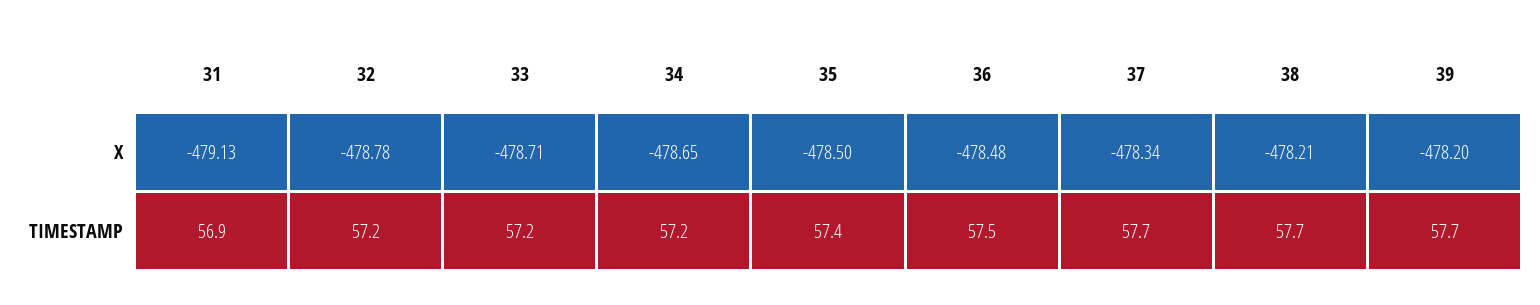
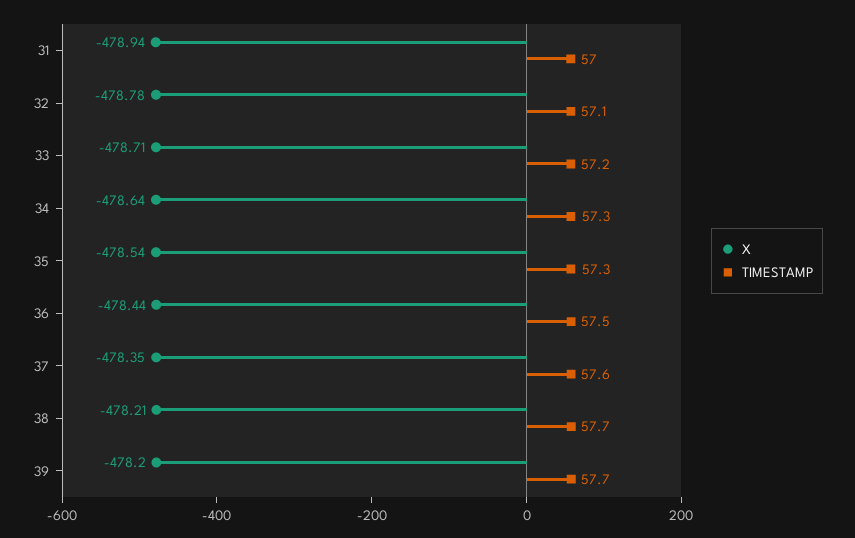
  {
    "X": {
-     "31": -479.13,
+     "31": -478.94,
      "32": -478.78,
      "33": -478.71,
-     "34": -478.65,
+     "34": -478.64,
-     "35": -478.5,
+     "35": -478.54,
-     "36": -478.48,
+     "36": -478.44,
-     "37": -478.34,
+     "37": -478.35,
      "38": -478.21,
      "39": -478.2
    },
    "TIMESTAMP": {
-     "31": 56.9,
+     "31": 57,
-     "32": 57.2,
+     "32": 57.1,
      "33": 57.2,
-     "34": 57.2,
+     "34": 57.3,
-     "35": 57.4,
+     "35": 57.3,
      "36": 57.5,
-     "37": 57.7,
+     "37": 57.6,
      "38": 57.7,
      "39": 57.7
    }
  }

